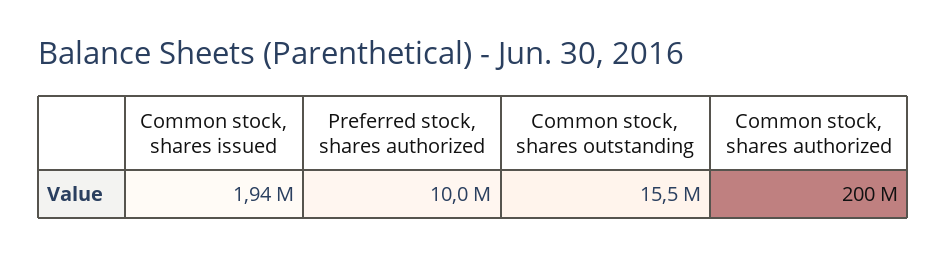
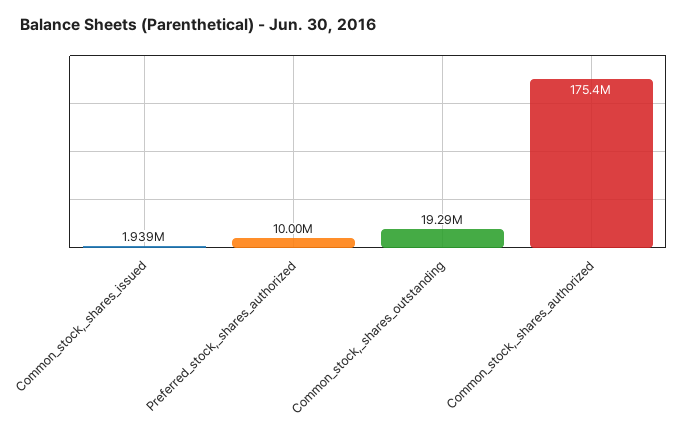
  {
    "Common stock, shares issued": 1939000,
    "Preferred stock, shares authorized": 10000000,
-   "Common stock, shares outstanding": 15500000,
+   "Common stock, shares outstanding": 19290000,
-   "Common stock, shares authorized": 200000000
+   "Common stock, shares authorized": 175400000
  }

